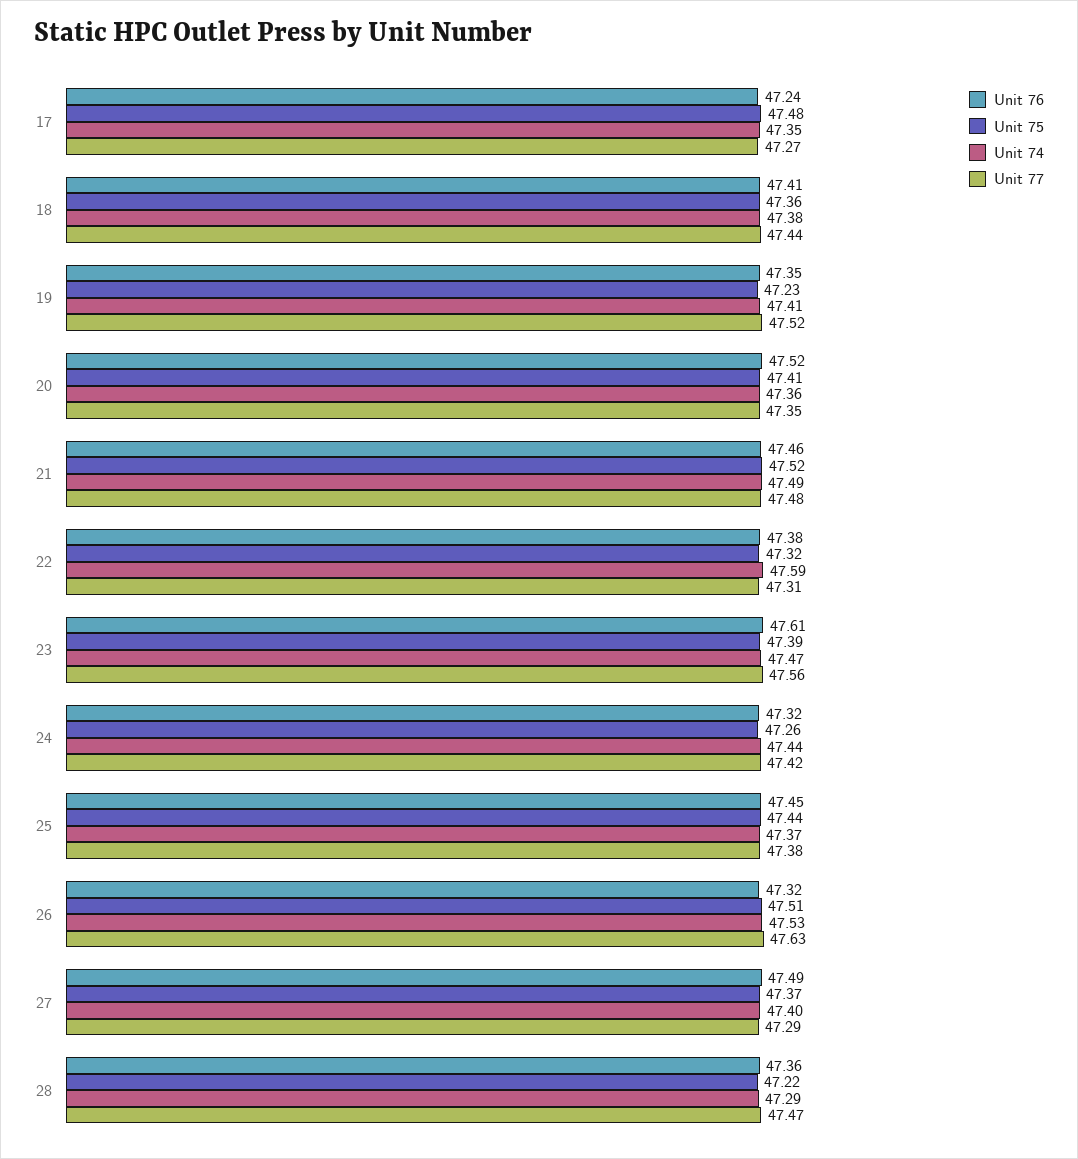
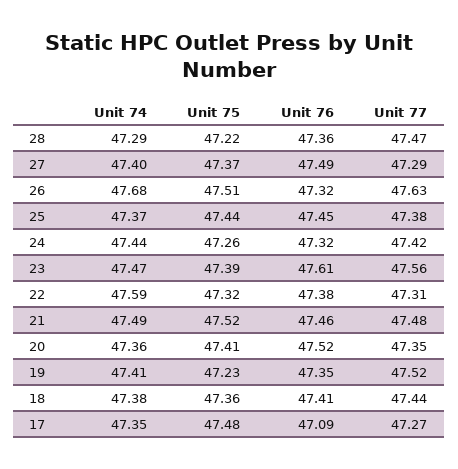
  {
    "Unit 76": {
-     "17": 47.24,
+     "17": 47.09,
      "18": 47.41,
      "19": 47.35,
      "20": 47.52,
      "21": 47.46,
      "22": 47.38,
      "23": 47.61,
      "24": 47.32,
      "25": 47.45,
      "26": 47.32,
      "27": 47.49,
      "28": 47.36
    },
    "Unit 75": {
      "17": 47.48,
      "18": 47.36,
      "19": 47.23,
      "20": 47.41,
      "21": 47.52,
      "22": 47.32,
      "23": 47.39,
      "24": 47.26,
      "25": 47.44,
      "26": 47.51,
      "27": 47.37,
      "28": 47.22
    },
    "Unit 74": {
      "17": 47.35,
      "18": 47.38,
      "19": 47.41,
      "20": 47.36,
      "21": 47.49,
      "22": 47.59,
      "23": 47.47,
      "24": 47.44,
      "25": 47.37,
-     "26": 47.53,
+     "26": 47.68,
      "27": 47.4,
      "28": 47.29
    },
    "Unit 77": {
      "17": 47.27,
      "18": 47.44,
      "19": 47.52,
      "20": 47.35,
      "21": 47.48,
      "22": 47.31,
      "23": 47.56,
      "24": 47.42,
      "25": 47.38,
      "26": 47.63,
      "27": 47.29,
      "28": 47.47
    }
  }

